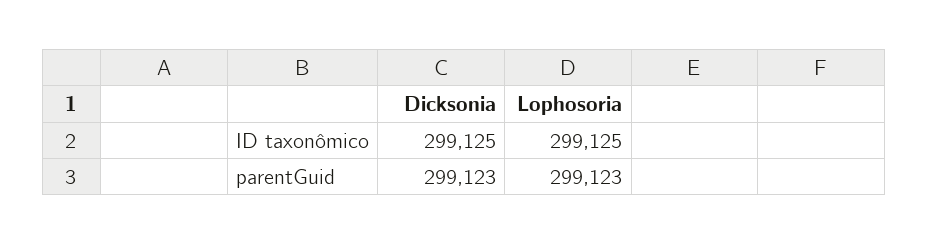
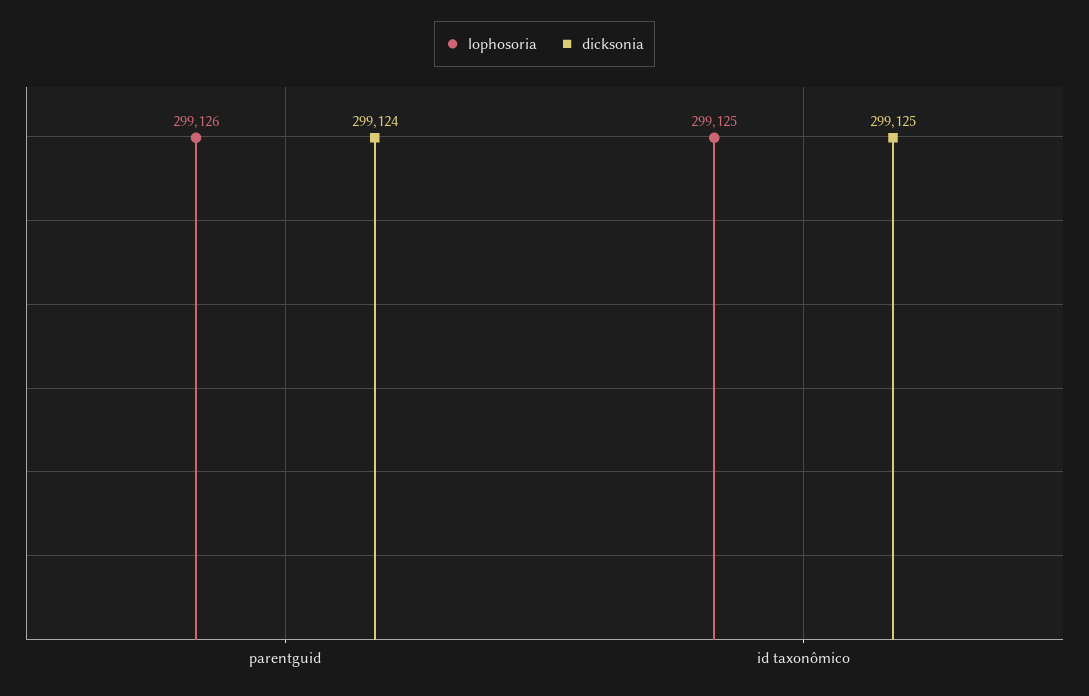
  {
    "Dicksonia": {
      "ID taxonômico": 299125,
-     "parentGuid": 299123
+     "parentGuid": 299124
    },
    "Lophosoria": {
      "ID taxonômico": 299125,
-     "parentGuid": 299123
+     "parentGuid": 299126
    }
  }

